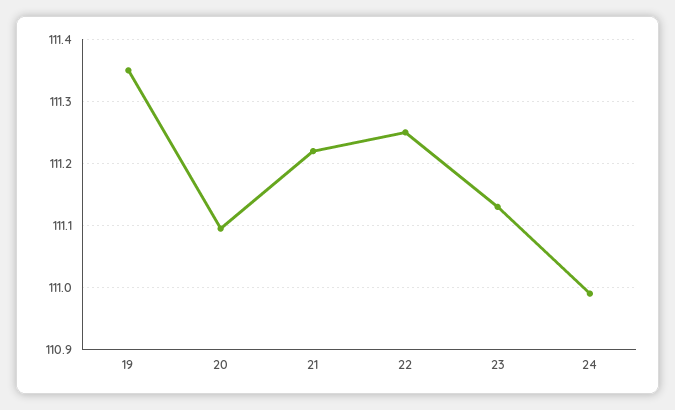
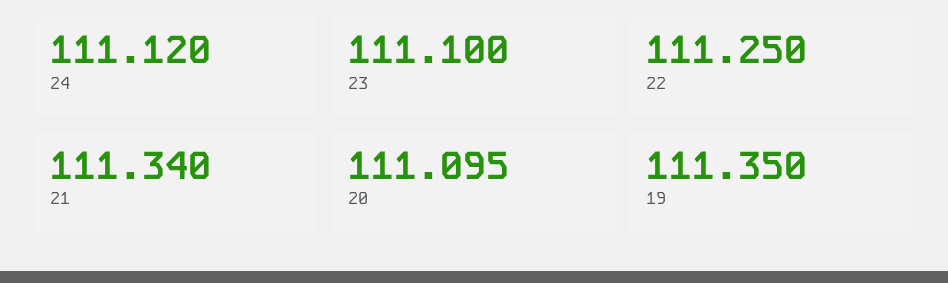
  {
    "19": 111.35,
    "20": 111.095,
-   "21": 111.22,
+   "21": 111.34,
    "22": 111.25,
-   "23": 111.13,
+   "23": 111.1,
-   "24": 110.99
+   "24": 111.12
  }

